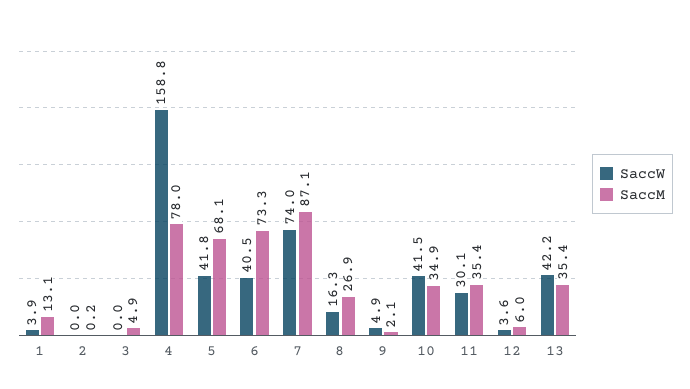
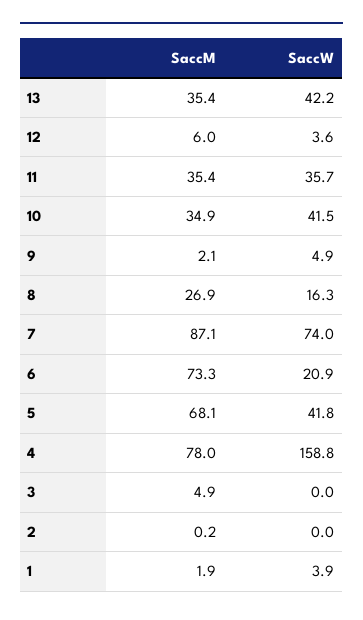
  {
    "SaccW": {
      "1": 3.9,
      "2": 0,
      "3": 0,
      "4": 158.8,
      "5": 41.8,
-     "6": 40.5,
+     "6": 20.9,
      "7": 74,
      "8": 16.3,
      "9": 4.9,
      "10": 41.5,
-     "11": 30.1,
+     "11": 35.7,
      "12": 3.6,
      "13": 42.2
    },
    "SaccM": {
-     "1": 13.1,
+     "1": 1.9,
      "2": 0.2,
      "3": 4.9,
      "4": 78,
      "5": 68.1,
      "6": 73.3,
      "7": 87.1,
      "8": 26.9,
      "9": 2.1,
      "10": 34.9,
      "11": 35.4,
      "12": 6,
      "13": 35.4
    }
  }

